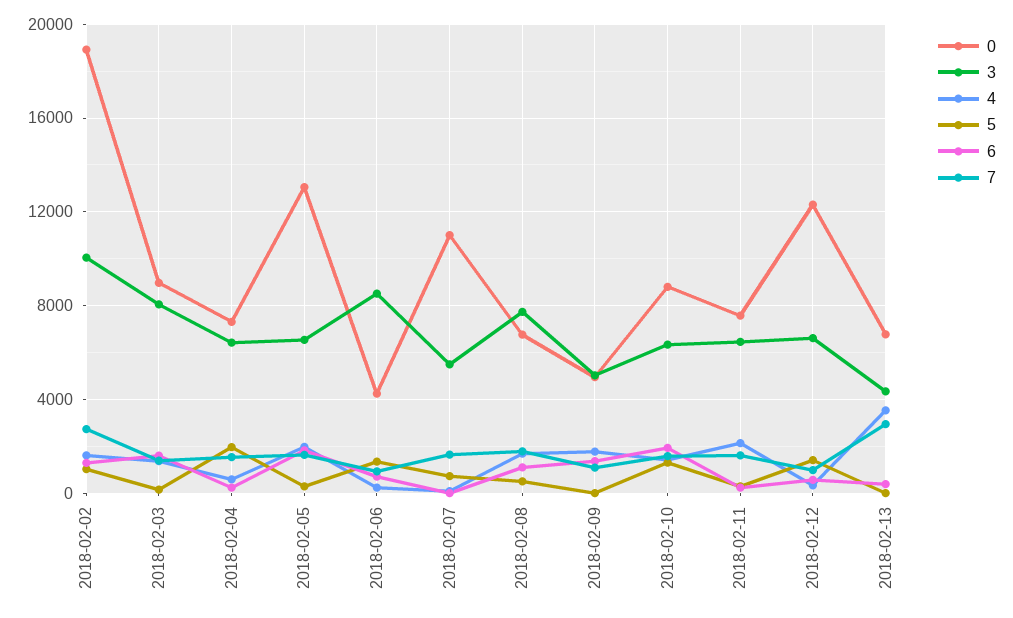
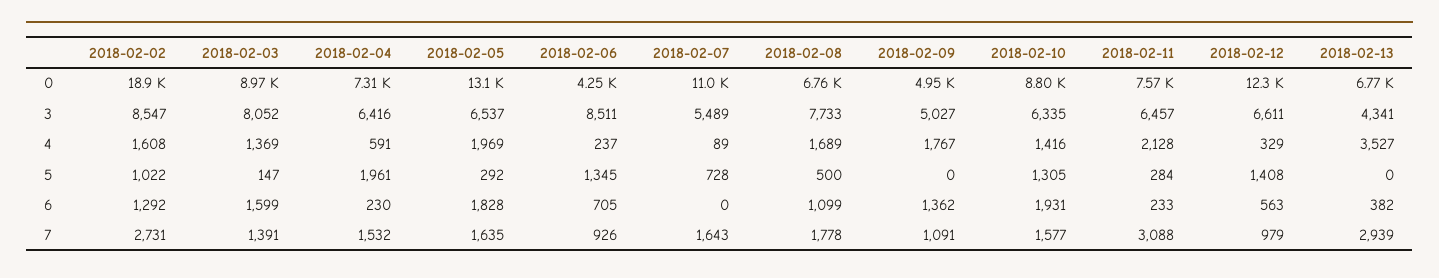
  {
    "0": {
      "2018-02-02": 18900,
      "2018-02-03": 8970,
      "2018-02-04": 7310,
      "2018-02-05": 13100,
      "2018-02-06": 4250,
      "2018-02-07": 11000,
      "2018-02-08": 6760,
      "2018-02-09": 4950,
      "2018-02-10": 8800,
      "2018-02-11": 7570,
      "2018-02-12": 12300,
      "2018-02-13": 6770
    },
    "3": {
-     "2018-02-02": 10000,
+     "2018-02-02": 8547,
      "2018-02-03": 8052,
      "2018-02-04": 6416,
      "2018-02-05": 6537,
      "2018-02-06": 8511,
      "2018-02-07": 5489,
      "2018-02-08": 7733,
      "2018-02-09": 5027,
      "2018-02-10": 6335,
      "2018-02-11": 6457,
      "2018-02-12": 6611,
      "2018-02-13": 4341
    },
    "4": {
      "2018-02-02": 1608,
      "2018-02-03": 1369,
      "2018-02-04": 591,
      "2018-02-05": 1969,
      "2018-02-06": 237,
      "2018-02-07": 89,
      "2018-02-08": 1689,
      "2018-02-09": 1767,
      "2018-02-10": 1416,
      "2018-02-11": 2128,
      "2018-02-12": 329,
      "2018-02-13": 3527
    },
    "5": {
      "2018-02-02": 1022,
      "2018-02-03": 147,
      "2018-02-04": 1961,
      "2018-02-05": 292,
      "2018-02-06": 1345,
      "2018-02-07": 728,
      "2018-02-08": 500,
      "2018-02-09": 0,
      "2018-02-10": 1305,
      "2018-02-11": 284,
      "2018-02-12": 1408,
      "2018-02-13": 0
    },
    "6": {
      "2018-02-02": 1292,
      "2018-02-03": 1599,
      "2018-02-04": 230,
      "2018-02-05": 1828,
      "2018-02-06": 705,
      "2018-02-07": 0,
      "2018-02-08": 1099,
      "2018-02-09": 1362,
      "2018-02-10": 1931,
      "2018-02-11": 233,
      "2018-02-12": 563,
      "2018-02-13": 382
    },
    "7": {
      "2018-02-02": 2731,
      "2018-02-03": 1391,
      "2018-02-04": 1532,
      "2018-02-05": 1635,
      "2018-02-06": 926,
      "2018-02-07": 1643,
      "2018-02-08": 1778,
      "2018-02-09": 1091,
      "2018-02-10": 1577,
-     "2018-02-11": 1500,
+     "2018-02-11": 3088,
      "2018-02-12": 979,
      "2018-02-13": 2939
    }
  }

